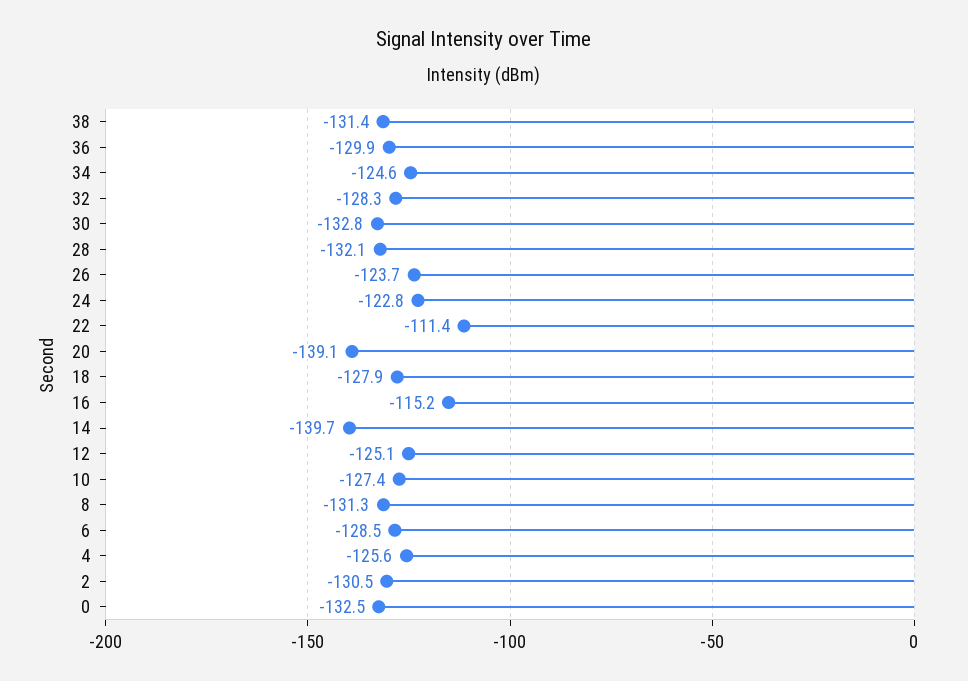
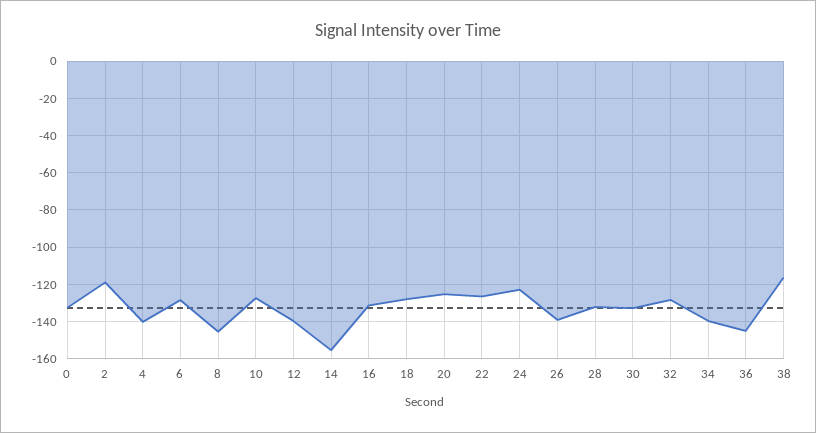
  {
-   "38": -131.4,
+   "38": -115,
-   "36": -129.9,
+   "36": -145,
-   "34": -124.6,
+   "34": -140,
    "32": -128.3,
    "30": -132.8,
    "28": -132.1,
-   "26": -123.7,
+   "26": -140,
    "24": -122.8,
-   "22": -111.4,
+   "22": -125,
-   "20": -139.1,
+   "20": -125,
    "18": -127.9,
-   "16": -115.2,
+   "16": -130,
-   "14": -139.7,
+   "14": -155,
-   "12": -125.1,
+   "12": -140,
    "10": -127.4,
-   "8": -131.3,
+   "8": -145,
    "6": -128.5,
-   "4": -125.6,
+   "4": -140,
-   "2": -130.5,
+   "2": -120,
    "0": -132.5
  }

